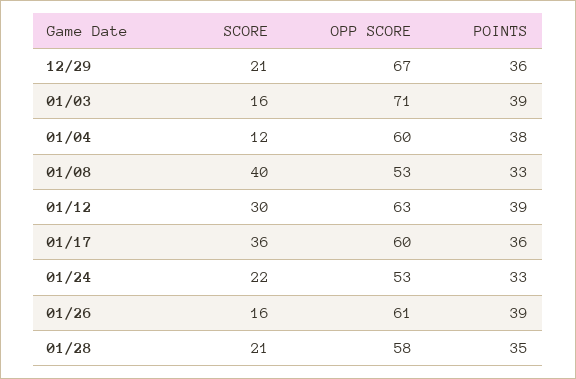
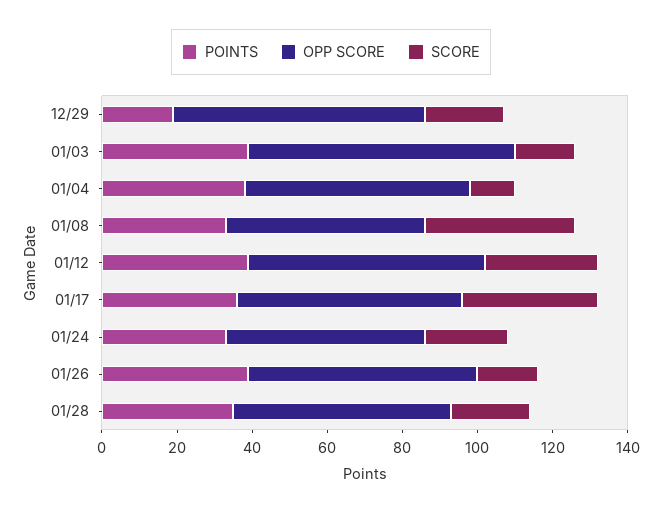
  {
    "SCORE": {
      "12/29": 21,
      "01/03": 16,
      "01/04": 12,
      "01/08": 40,
      "01/12": 30,
      "01/17": 36,
      "01/24": 22,
      "01/26": 16,
      "01/28": 21
    },
    "OPP SCORE": {
      "12/29": 67,
      "01/03": 71,
      "01/04": 60,
      "01/08": 53,
      "01/12": 63,
      "01/17": 60,
      "01/24": 53,
      "01/26": 61,
      "01/28": 58
    },
    "POINTS": {
-     "12/29": 36,
+     "12/29": 20,
      "01/03": 39,
      "01/04": 38,
      "01/08": 33,
      "01/12": 39,
      "01/17": 36,
      "01/24": 33,
      "01/26": 39,
      "01/28": 35
    }
  }

